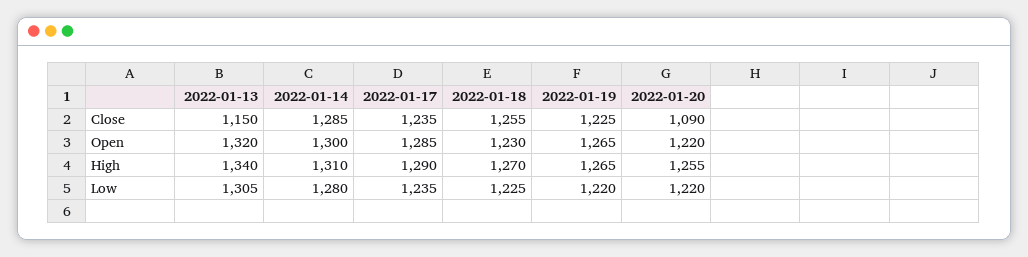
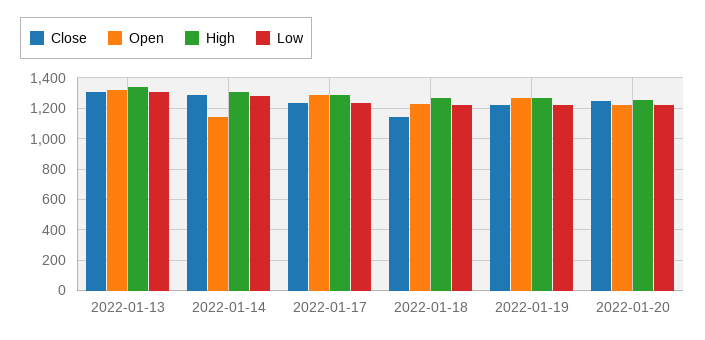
  {
    "Close": {
-     "2022-01-13": 1150,
+     "2022-01-13": 1300,
      "2022-01-14": 1285,
      "2022-01-17": 1235,
-     "2022-01-18": 1255,
+     "2022-01-18": 1150,
      "2022-01-19": 1225,
-     "2022-01-20": 1090
+     "2022-01-20": 1250
    },
    "Open": {
      "2022-01-13": 1320,
-     "2022-01-14": 1300,
+     "2022-01-14": 1150,
      "2022-01-17": 1285,
      "2022-01-18": 1230,
      "2022-01-19": 1265,
      "2022-01-20": 1220
    },
    "High": {
      "2022-01-13": 1340,
      "2022-01-14": 1310,
      "2022-01-17": 1290,
      "2022-01-18": 1270,
      "2022-01-19": 1265,
      "2022-01-20": 1255
    },
    "Low": {
      "2022-01-13": 1305,
      "2022-01-14": 1280,
      "2022-01-17": 1235,
      "2022-01-18": 1225,
      "2022-01-19": 1220,
      "2022-01-20": 1220
    }
  }

